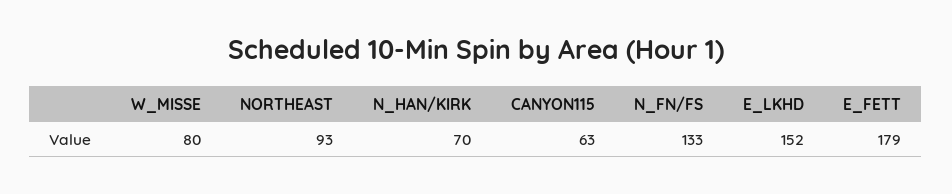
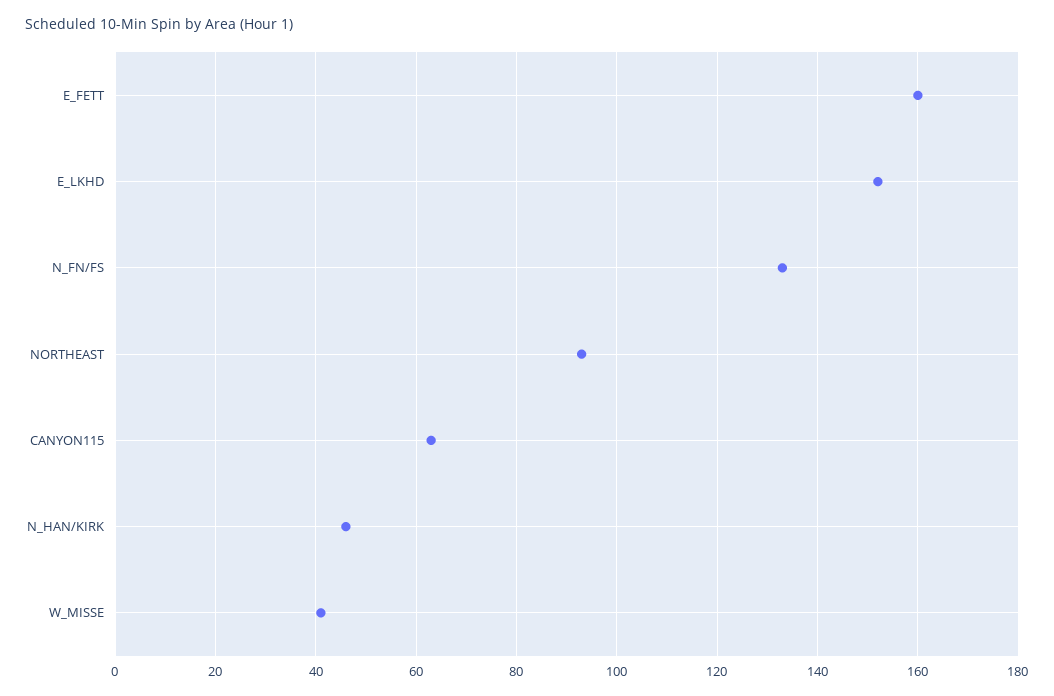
  {
-   "W_MISSE": 80,
+   "W_MISSE": 40,
    "NORTHEAST": 93,
-   "N_HAN/KIRK": 70,
+   "N_HAN/KIRK": 45,
    "CANYON115": 63,
    "N_FN/FS": 133,
    "E_LKHD": 152,
-   "E_FETT": 179
+   "E_FETT": 160
  }

